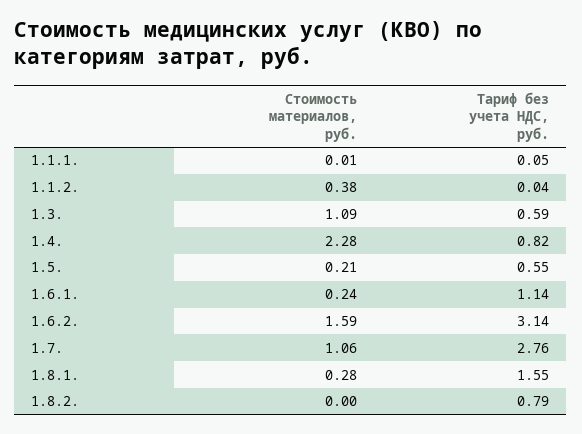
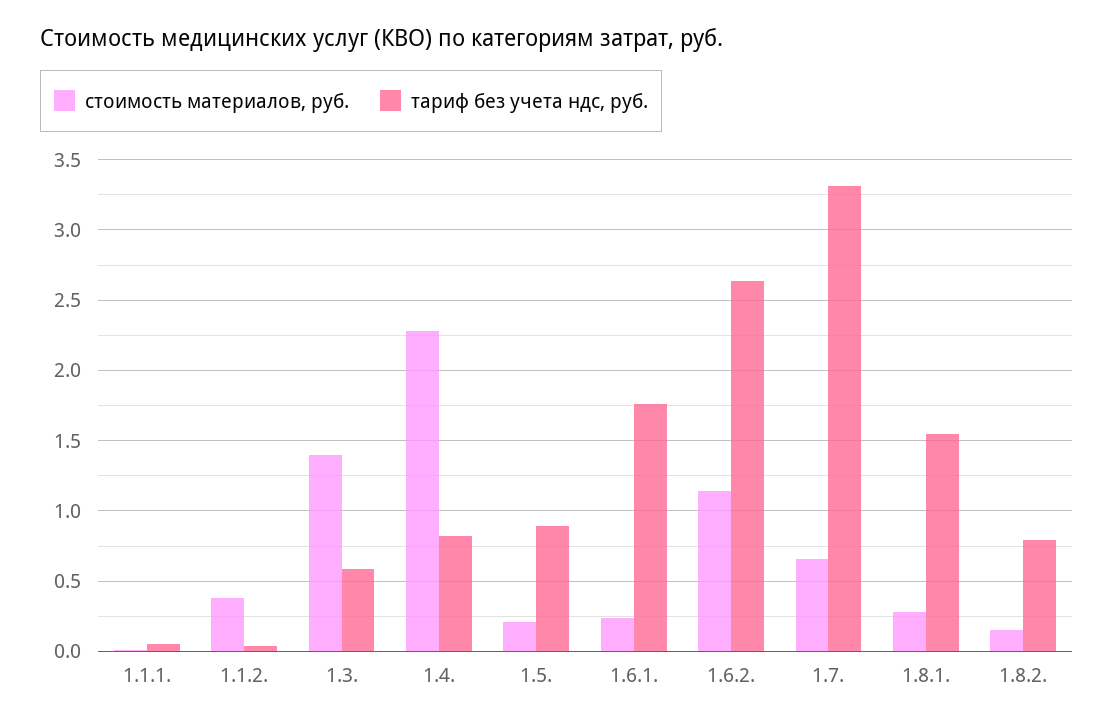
  {
    "Стоимость материалов, руб.": {
      "1.1.1.": 0.01,
      "1.1.2.": 0.38,
-     "1.3.": 1.09,
+     "1.3.": 1.4,
      "1.4.": 2.28,
      "1.5.": 0.21,
      "1.6.1.": 0.24,
-     "1.6.2.": 1.59,
+     "1.6.2.": 1.15,
-     "1.7.": 1.06,
+     "1.7.": 0.65,
      "1.8.1.": 0.28,
-     "1.8.2.": 0
+     "1.8.2.": 0.15
    },
    "Тариф без учета НДС, руб.": {
      "1.1.1.": 0.05,
      "1.1.2.": 0.04,
      "1.3.": 0.59,
      "1.4.": 0.82,
-     "1.5.": 0.55,
+     "1.5.": 0.9,
-     "1.6.1.": 1.14,
+     "1.6.1.": 1.75,
-     "1.6.2.": 3.14,
+     "1.6.2.": 2.65,
-     "1.7.": 2.76,
+     "1.7.": 3.3,
      "1.8.1.": 1.55,
      "1.8.2.": 0.79
    }
  }

